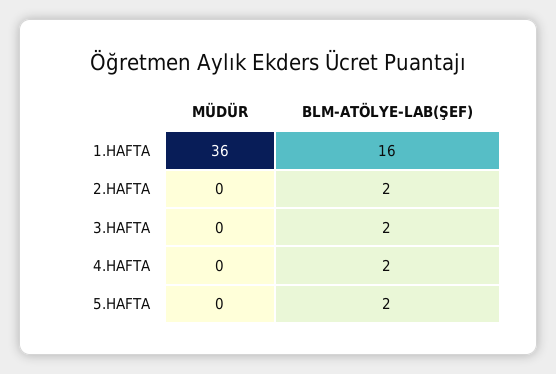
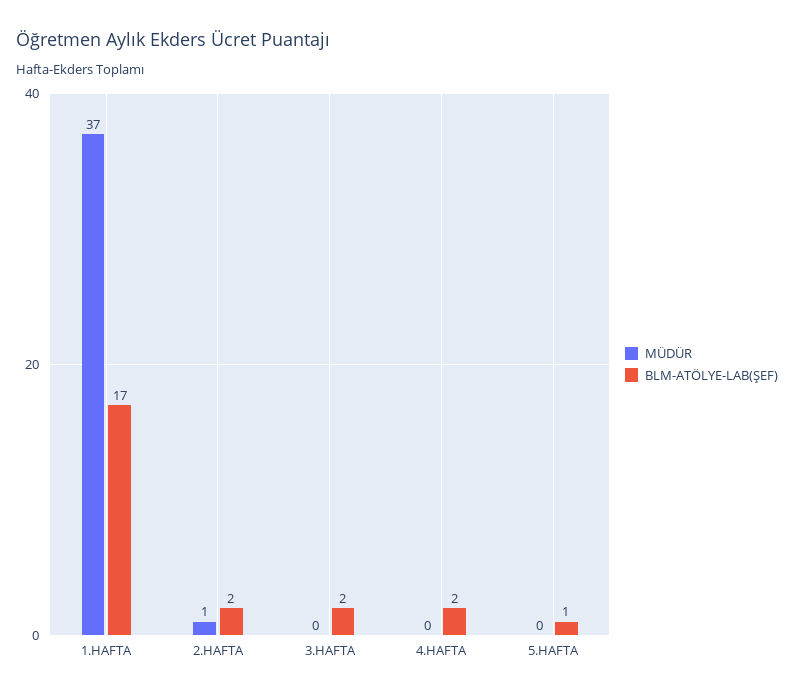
  {
    "MÜDÜR": {
-     "1.HAFTA": 36,
+     "1.HAFTA": 37,
-     "2.HAFTA": 0,
+     "2.HAFTA": 1,
      "3.HAFTA": 0,
      "4.HAFTA": 0,
      "5.HAFTA": 0
    },
    "BLM-ATÖLYE-LAB(ŞEF)": {
-     "1.HAFTA": 16,
+     "1.HAFTA": 17,
      "2.HAFTA": 2,
      "3.HAFTA": 2,
      "4.HAFTA": 2,
-     "5.HAFTA": 2
+     "5.HAFTA": 1
    }
  }

